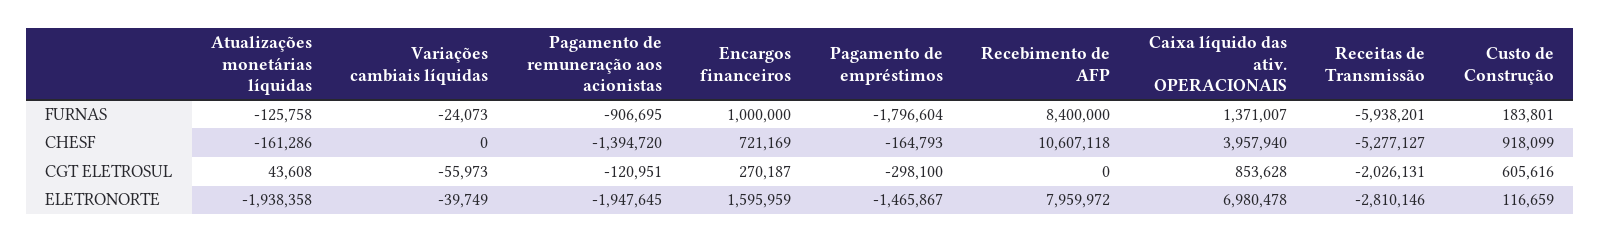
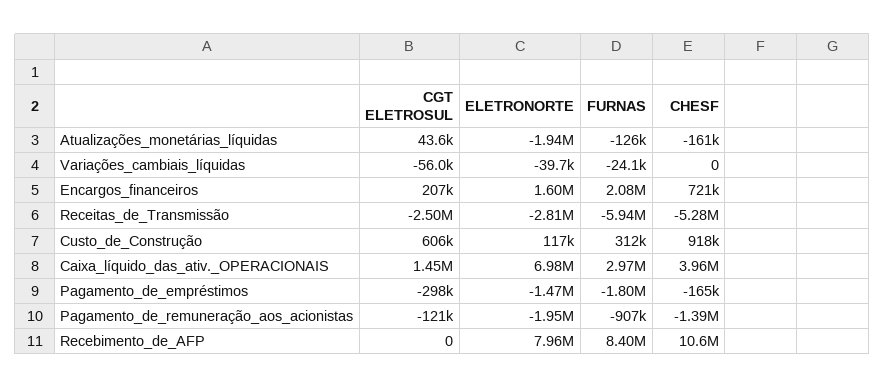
  {
    "Atualizações monetárias líquidas": {
      "FURNAS": -125758,
      "CHESF": -161286,
      "CGT ELETROSUL": 43608,
      "ELETRONORTE": -1938358
    },
    "Variações cambiais líquidas": {
      "FURNAS": -24073,
      "CHESF": 0,
      "CGT ELETROSUL": -55973,
      "ELETRONORTE": -39749
    },
    "Pagamento de remuneração aos acionistas": {
      "FURNAS": -906695,
      "CHESF": -1394720,
      "CGT ELETROSUL": -120951,
      "ELETRONORTE": -1947645
    },
    "Encargos financeiros": {
-     "FURNAS": 1000000,
+     "FURNAS": 2080000,
      "CHESF": 721169,
-     "CGT ELETROSUL": 270187,
+     "CGT ELETROSUL": 207000,
      "ELETRONORTE": 1595959
    },
    "Pagamento de empréstimos": {
      "FURNAS": -1796604,
      "CHESF": -164793,
      "CGT ELETROSUL": -298100,
      "ELETRONORTE": -1465867
    },
    "Recebimento de AFP": {
      "FURNAS": 8400000,
      "CHESF": 10607118,
      "CGT ELETROSUL": 0,
      "ELETRONORTE": 7959972
    },
    "Caixa líquido das ativ. OPERACIONAIS": {
-     "FURNAS": 1371007,
+     "FURNAS": 2970000,
      "CHESF": 3957940,
-     "CGT ELETROSUL": 853628,
+     "CGT ELETROSUL": 1450000,
      "ELETRONORTE": 6980478
    },
    "Receitas de Transmissão": {
      "FURNAS": -5938201,
      "CHESF": -5277127,
-     "CGT ELETROSUL": -2026131,
+     "CGT ELETROSUL": -2500000,
      "ELETRONORTE": -2810146
    },
    "Custo de Construção": {
-     "FURNAS": 183801,
+     "FURNAS": 312000,
      "CHESF": 918099,
      "CGT ELETROSUL": 605616,
      "ELETRONORTE": 116659
    }
  }

